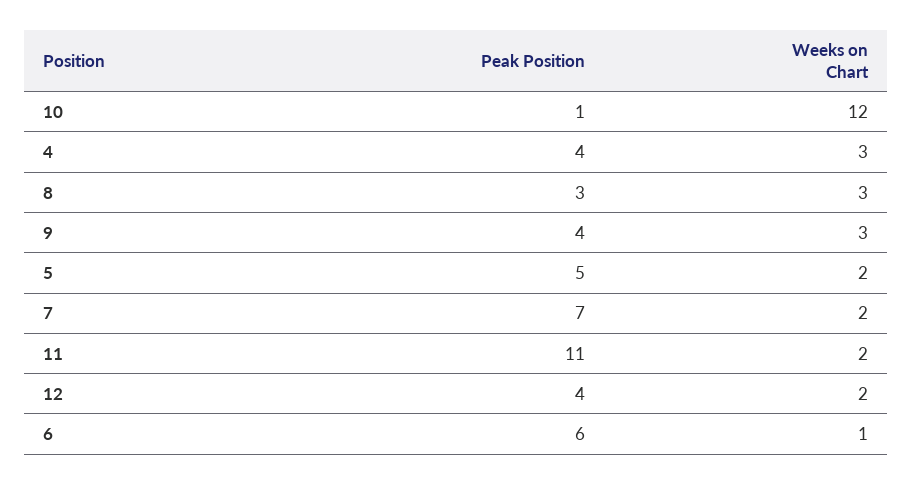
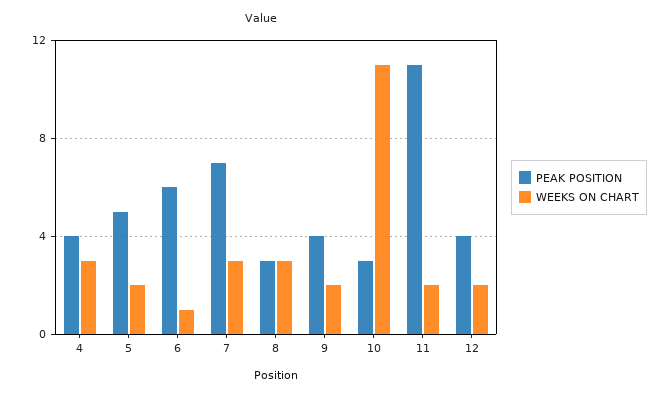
  {
    "Peak Position": {
-     "10": 1,
+     "10": 3,
      "4": 4,
      "8": 3,
      "9": 4,
      "5": 5,
      "7": 7,
      "11": 11,
      "12": 4,
      "6": 6
    },
    "Weeks on Chart": {
-     "10": 12,
+     "10": 11,
      "4": 3,
      "8": 3,
-     "9": 3,
+     "9": 2,
      "5": 2,
-     "7": 2,
+     "7": 3,
      "11": 2,
      "12": 2,
      "6": 1
    }
  }

